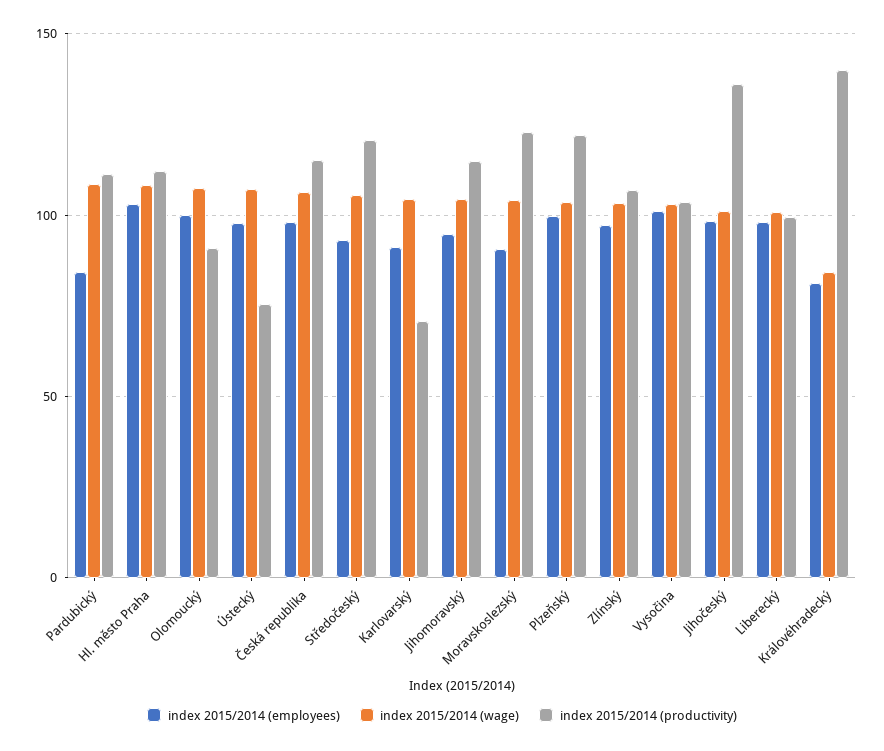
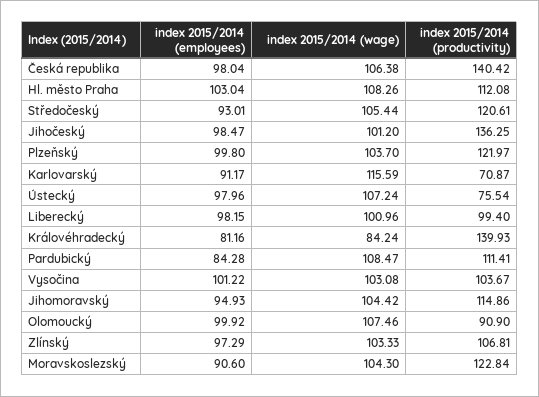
  {
    "index 2015/2014 (employees)": {
      "Pardubický": 84.28,
      "Hl. město Praha": 103.04,
      "Olomoucký": 99.92,
      "Ústecký": 97.96,
      "Česká republika": 98.04,
      "Středočeský": 93.01,
      "Karlovarský": 91.17,
      "Jihomoravský": 94.93,
      "Moravskoslezský": 90.6,
      "Plzeňský": 99.8,
      "Zlínský": 97.29,
      "Vysočina": 101.22,
      "Jihočeský": 98.47,
      "Liberecký": 98.15,
      "Královéhradecký": 81.16
    },
    "index 2015/2014 (wage)": {
      "Pardubický": 108.47,
      "Hl. město Praha": 108.26,
      "Olomoucký": 107.46,
      "Ústecký": 107.24,
      "Česká republika": 106.38,
      "Středočeský": 105.44,
-     "Karlovarský": 105,
+     "Karlovarský": 115.59,
      "Jihomoravský": 104.42,
      "Moravskoslezský": 104.3,
      "Plzeňský": 103.7,
      "Zlínský": 103.33,
      "Vysočina": 103.08,
      "Jihočeský": 101.2,
      "Liberecký": 100.96,
      "Královéhradecký": 84.24
    },
    "index 2015/2014 (productivity)": {
      "Pardubický": 111.41,
      "Hl. město Praha": 112.08,
      "Olomoucký": 90.9,
      "Ústecký": 75.54,
-     "Česká republika": 115,
+     "Česká republika": 140.42,
      "Středočeský": 120.61,
      "Karlovarský": 70.87,
      "Jihomoravský": 114.86,
      "Moravskoslezský": 122.84,
      "Plzeňský": 121.97,
      "Zlínský": 106.81,
      "Vysočina": 103.67,
      "Jihočeský": 136.25,
      "Liberecký": 99.4,
      "Královéhradecký": 139.93
    }
  }

